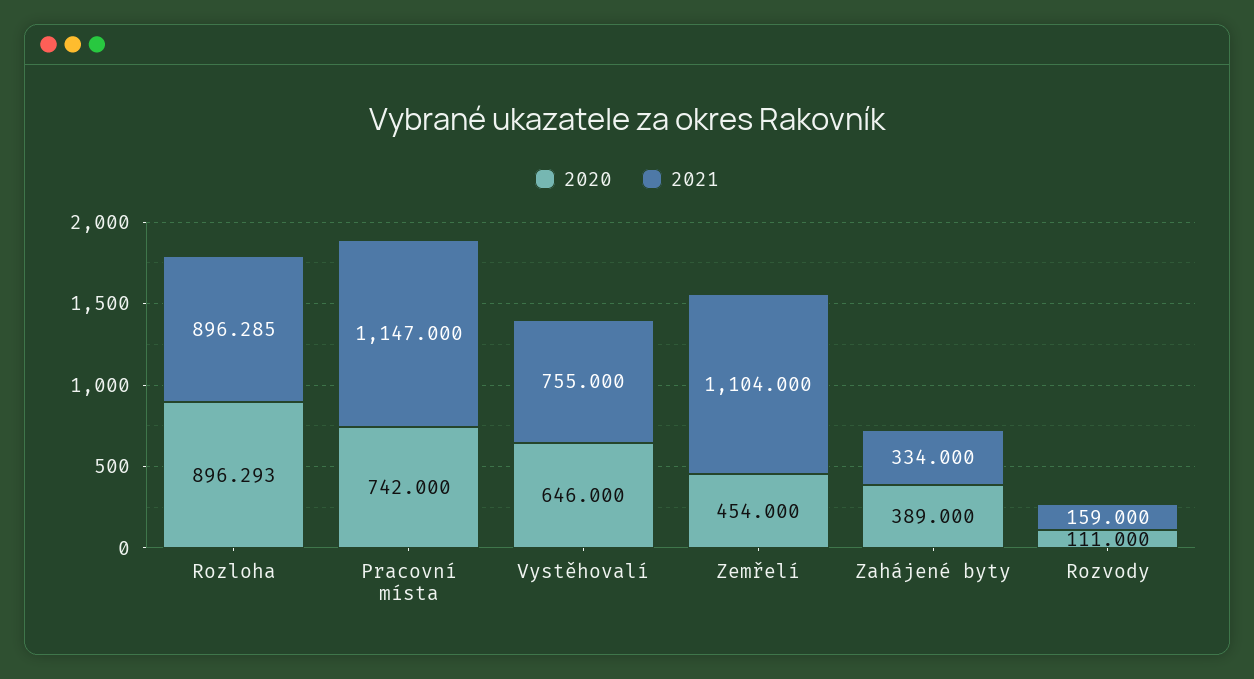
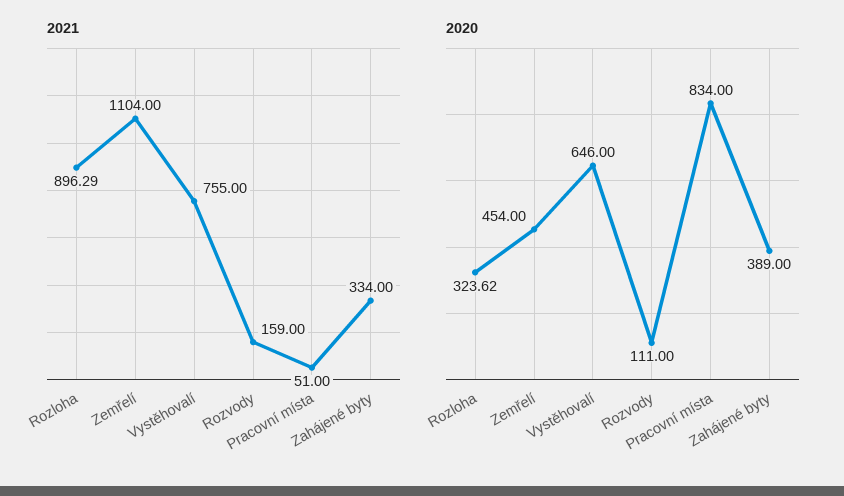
  {
    "2020": {
-     "Rozloha": 896.293,
+     "Rozloha": 323.62,
-     "Pracovní místa": 742,
+     "Pracovní místa": 834,
      "Vystěhovalí": 646,
      "Zemřelí": 454,
      "Zahájené byty": 389,
      "Rozvody": 111
    },
    "2021": {
      "Rozloha": 896.285,
-     "Pracovní místa": 1147,
+     "Pracovní místa": 51,
      "Vystěhovalí": 755,
      "Zemřelí": 1104,
      "Zahájené byty": 334,
      "Rozvody": 159
    }
  }

